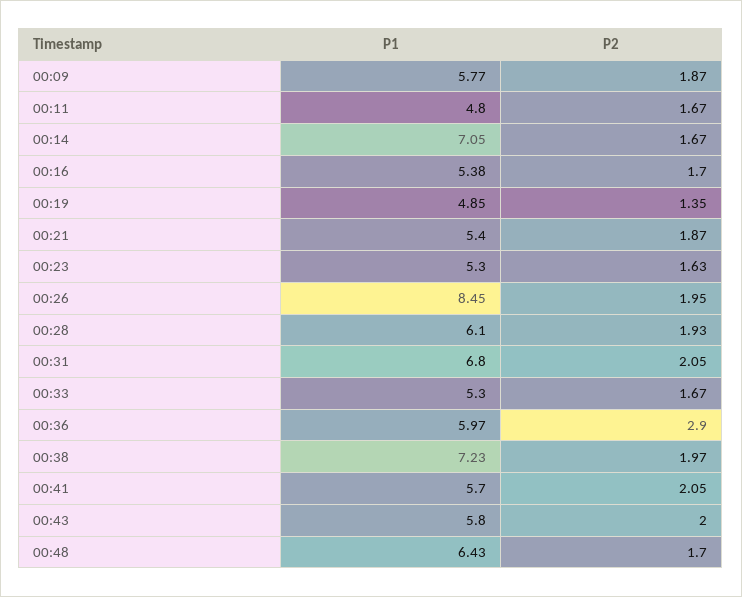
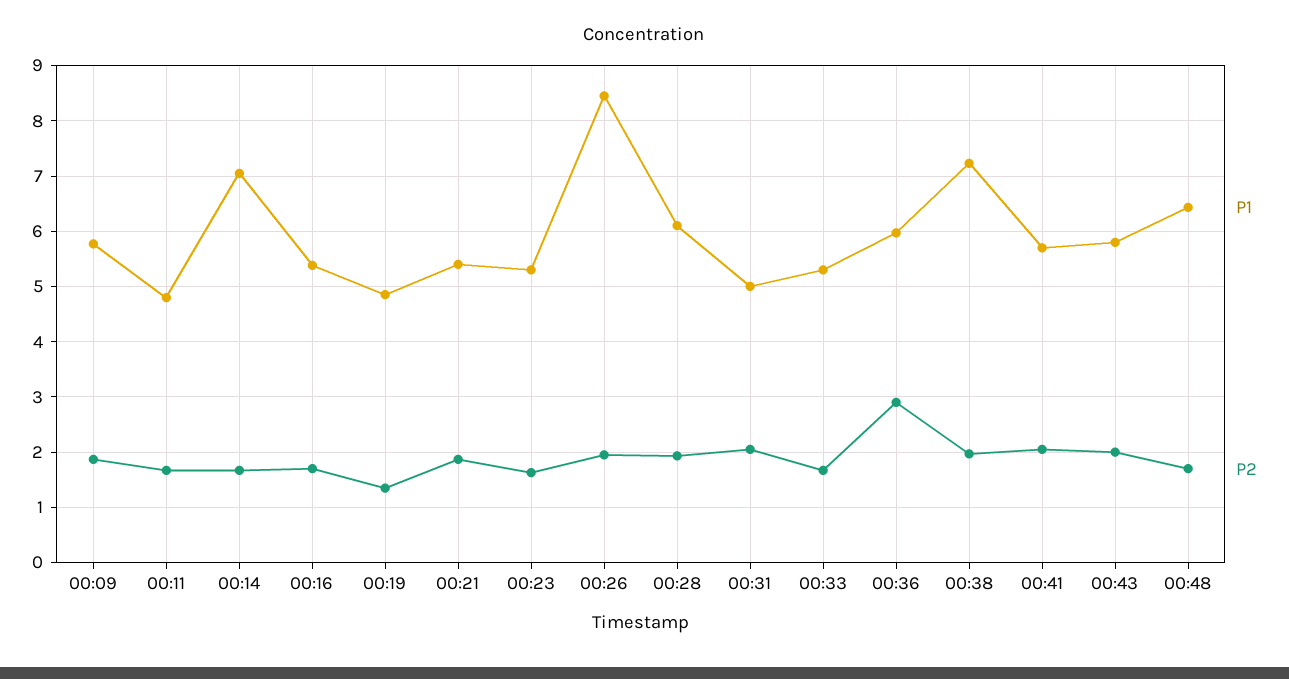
  {
    "P1": {
      "00:09": 5.77,
      "00:11": 4.8,
      "00:14": 7.05,
      "00:16": 5.38,
      "00:19": 4.85,
      "00:21": 5.4,
      "00:23": 5.3,
      "00:26": 8.45,
      "00:28": 6.1,
-     "00:31": 6.8,
+     "00:31": 5,
      "00:33": 5.3,
      "00:36": 5.97,
      "00:38": 7.23,
      "00:41": 5.7,
      "00:43": 5.8,
      "00:48": 6.43
    },
    "P2": {
      "00:09": 1.87,
      "00:11": 1.67,
      "00:14": 1.67,
      "00:16": 1.7,
      "00:19": 1.35,
      "00:21": 1.87,
      "00:23": 1.63,
      "00:26": 1.95,
      "00:28": 1.93,
      "00:31": 2.05,
      "00:33": 1.67,
      "00:36": 2.9,
      "00:38": 1.97,
      "00:41": 2.05,
      "00:43": 2,
      "00:48": 1.7
    }
  }

